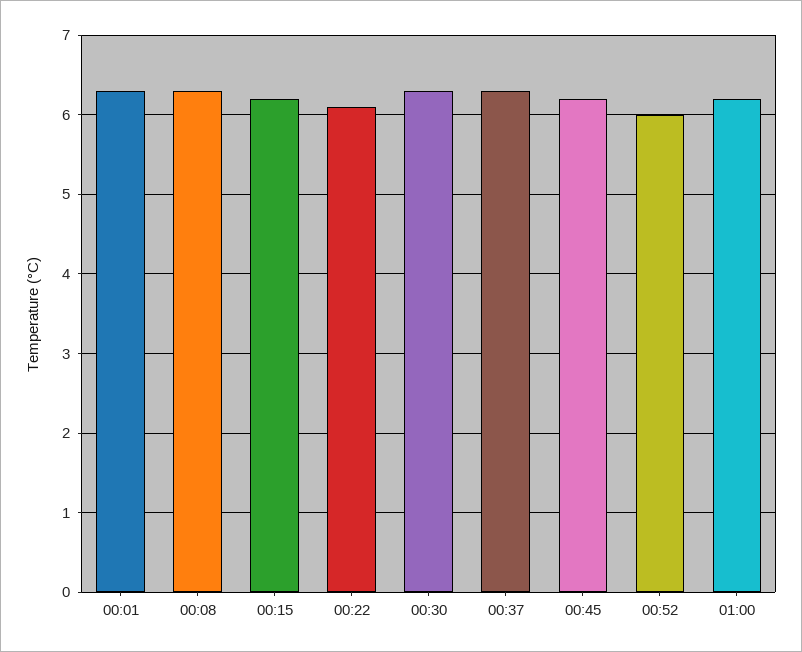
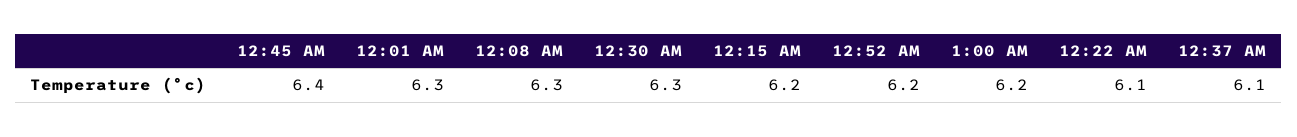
  {
    "00:01": 6.3,
    "00:08": 6.3,
    "00:15": 6.2,
    "00:22": 6.1,
    "00:30": 6.3,
-   "00:37": 6.3,
+   "00:37": 6.1,
-   "00:45": 6.2,
+   "00:45": 6.4,
-   "00:52": 6,
+   "00:52": 6.2,
    "01:00": 6.2
  }

